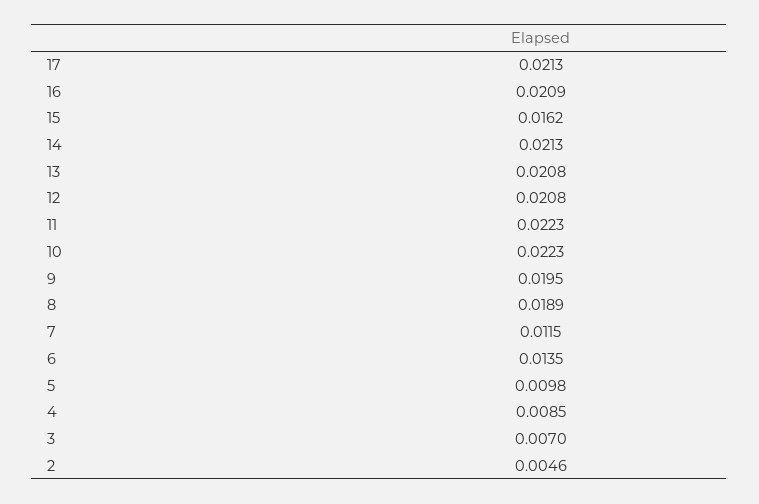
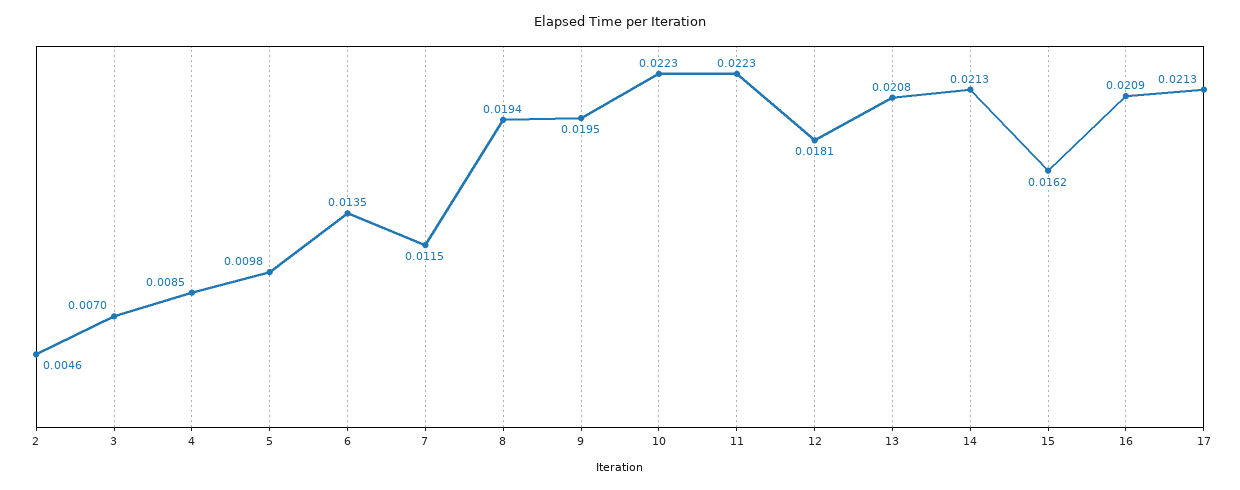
  {
    "17": 0.0213,
    "16": 0.0209,
    "15": 0.0162,
    "14": 0.0213,
    "13": 0.0208,
-   "12": 0.0208,
+   "12": 0.0181,
    "11": 0.0223,
    "10": 0.0223,
    "9": 0.0195,
-   "8": 0.0189,
+   "8": 0.0194,
    "7": 0.0115,
    "6": 0.0135,
    "5": 0.0098,
    "4": 0.0085,
    "3": 0.007,
    "2": 0.0046
  }

